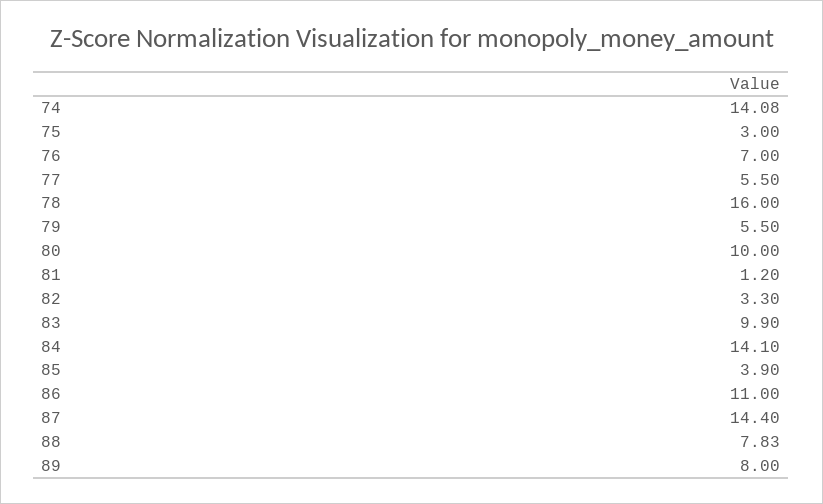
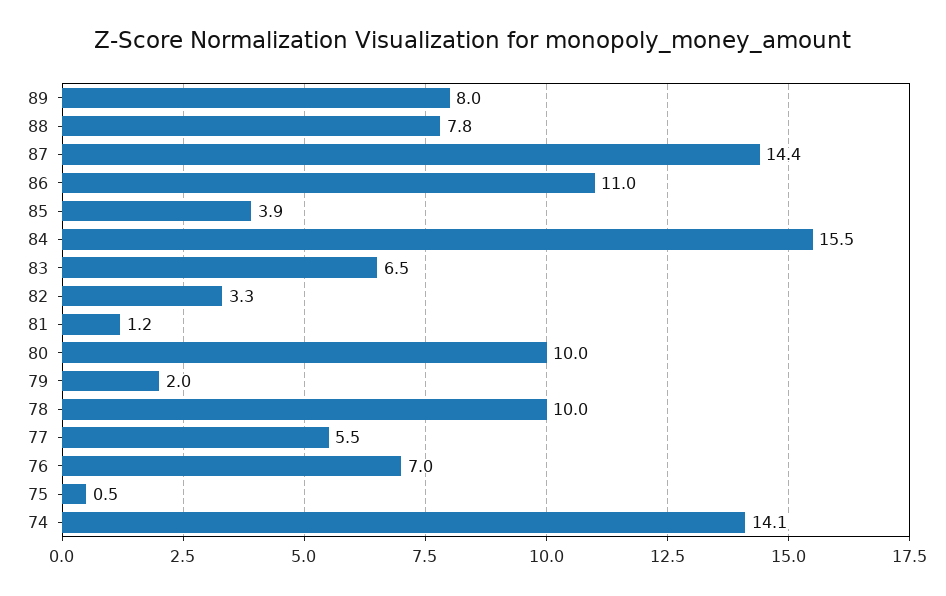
  {
    "74": 14.08,
-   "75": 3,
+   "75": 0.5,
    "76": 7,
    "77": 5.5,
-   "78": 16,
+   "78": 10,
-   "79": 5.5,
+   "79": 2,
    "80": 10,
    "81": 1.2,
    "82": 3.3,
-   "83": 9.9,
+   "83": 6.5,
-   "84": 14.1,
+   "84": 15.5,
    "85": 3.9,
    "86": 11,
    "87": 14.4,
    "88": 7.83,
    "89": 8
  }

